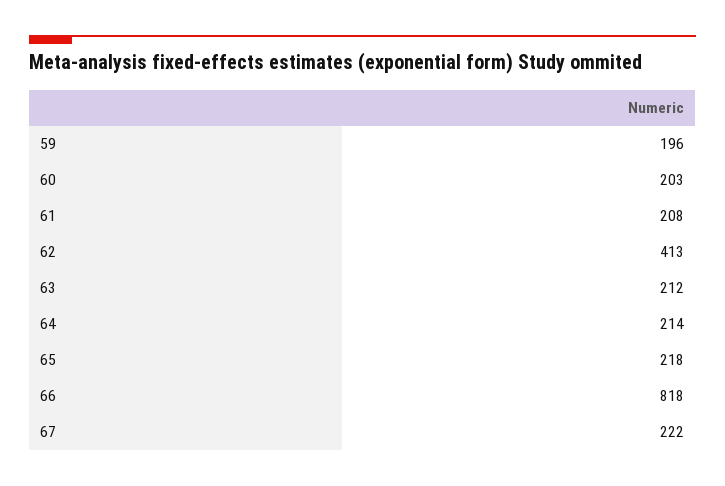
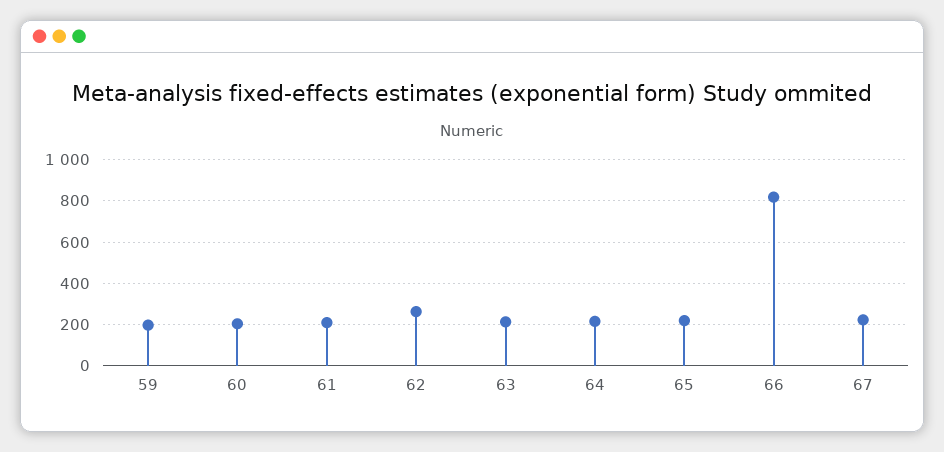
  {
    "59": 196,
    "60": 203,
    "61": 208,
-   "62": 413,
+   "62": 250,
    "63": 212,
    "64": 214,
    "65": 218,
    "66": 818,
    "67": 222
  }

